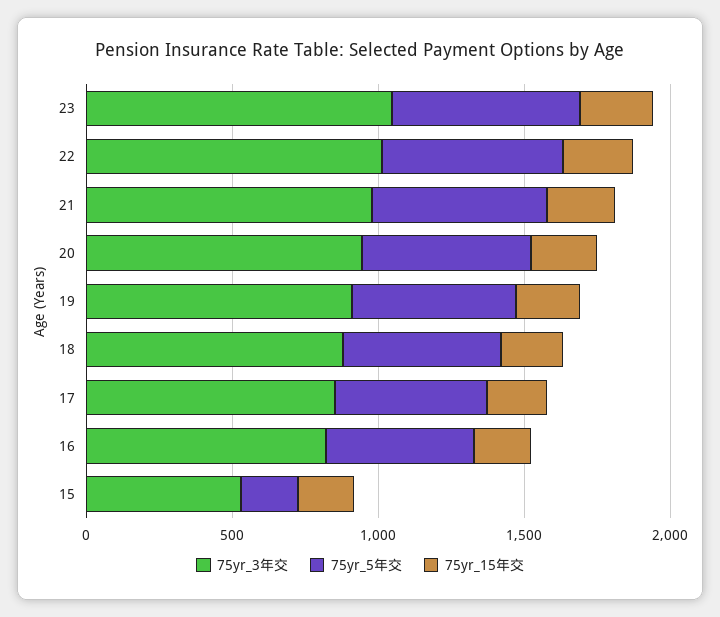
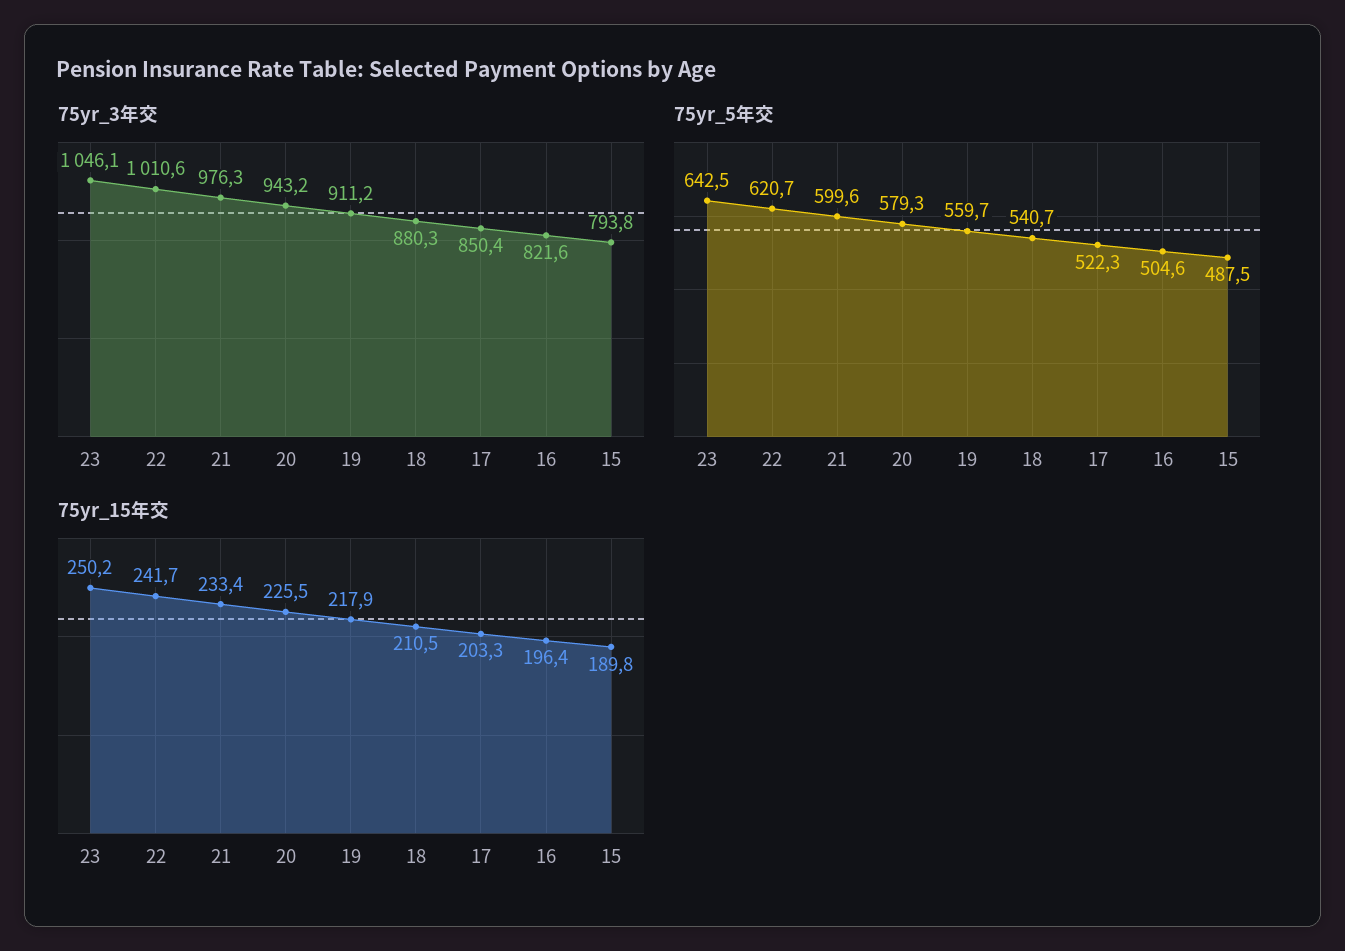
  {
    "75yr_3年交": {
      "23": 1046.1,
      "22": 1010.6,
      "21": 976.3,
      "20": 943.2,
      "19": 911.2,
      "18": 880.3,
      "17": 850.4,
      "16": 821.6,
-     "15": 500
+     "15": 793.8
    },
    "75yr_5年交": {
      "23": 642.5,
      "22": 620.7,
      "21": 599.6,
      "20": 579.3,
      "19": 559.7,
      "18": 540.7,
      "17": 522.3,
      "16": 504.6,
-     "15": 200
+     "15": 487.5
    },
    "75yr_15年交": {
      "23": 250.2,
      "22": 241.7,
      "21": 233.4,
      "20": 225.5,
      "19": 217.9,
      "18": 210.5,
      "17": 203.3,
      "16": 196.4,
      "15": 189.8
    }
  }

